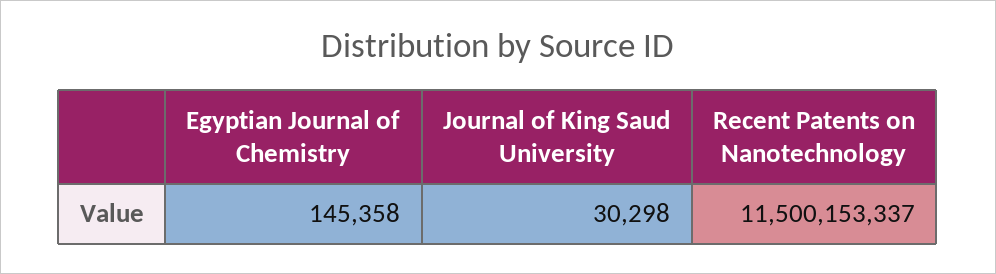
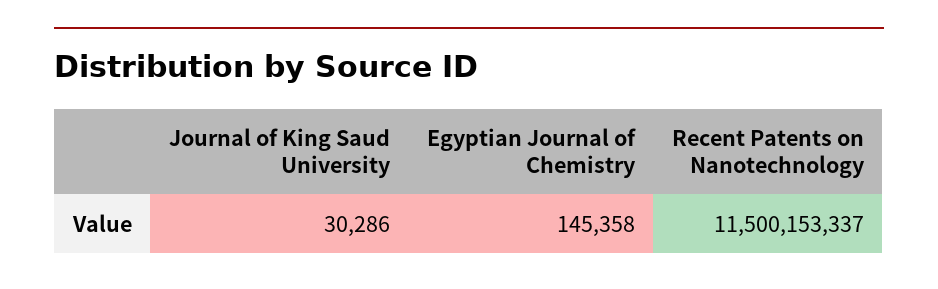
  {
    "Egyptian Journal of Chemistry": 145358,
-   "Journal of King Saud University": 30298,
+   "Journal of King Saud University": 30286,
    "Recent Patents on Nanotechnology": 11500153337
  }

